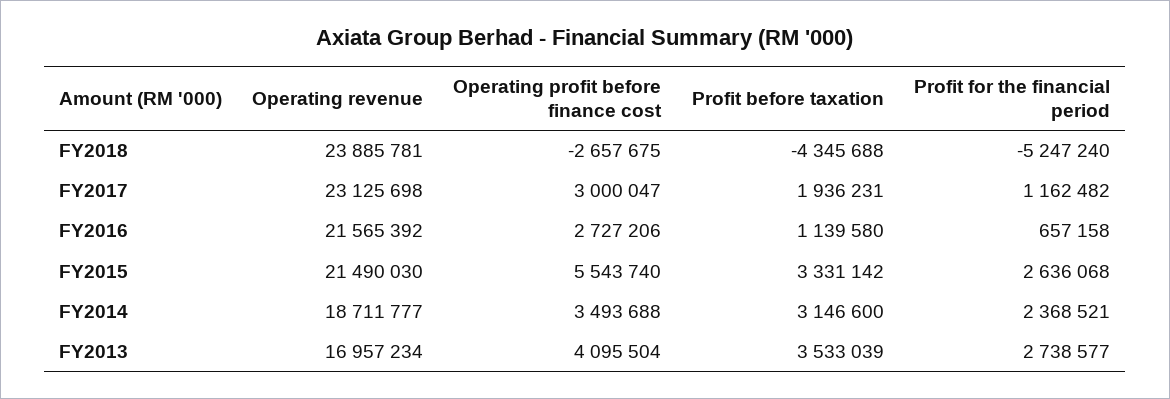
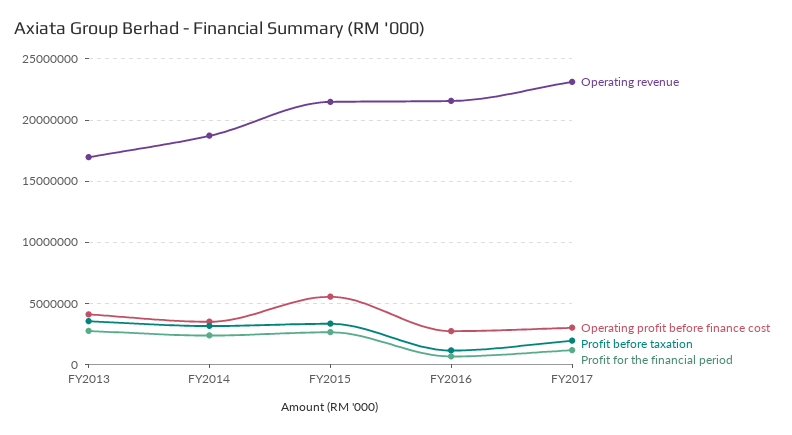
  {
    "Operating revenue": {
-     "FY2018": 23885781,
      "FY2017": 23125698,
      "FY2016": 21565392,
      "FY2015": 21490030,
      "FY2014": 18711777,
      "FY2013": 16957234
    },
    "Operating profit before finance cost": {
-     "FY2018": -2657675,
      "FY2017": 3000047,
      "FY2016": 2727206,
      "FY2015": 5543740,
      "FY2014": 3493688,
      "FY2013": 4095504
    },
    "Profit before taxation": {
-     "FY2018": -4345688,
      "FY2017": 1936231,
      "FY2016": 1139580,
      "FY2015": 3331142,
      "FY2014": 3146600,
      "FY2013": 3533039
    },
    "Profit for the financial period": {
-     "FY2018": -5247240,
      "FY2017": 1162482,
      "FY2016": 657158,
      "FY2015": 2636068,
      "FY2014": 2368521,
      "FY2013": 2738577
    }
  }

